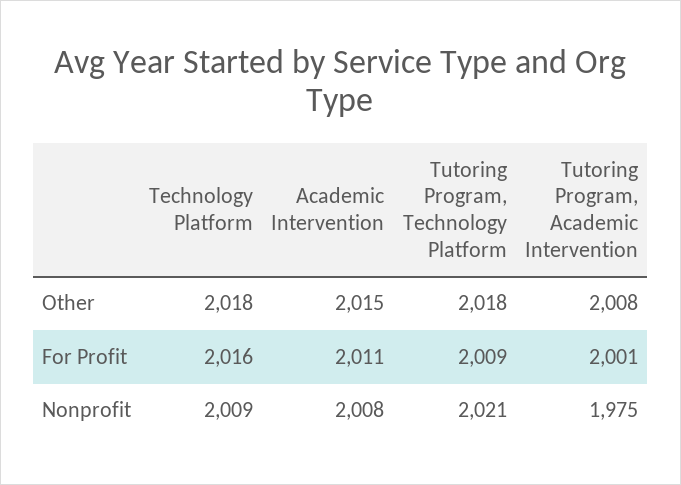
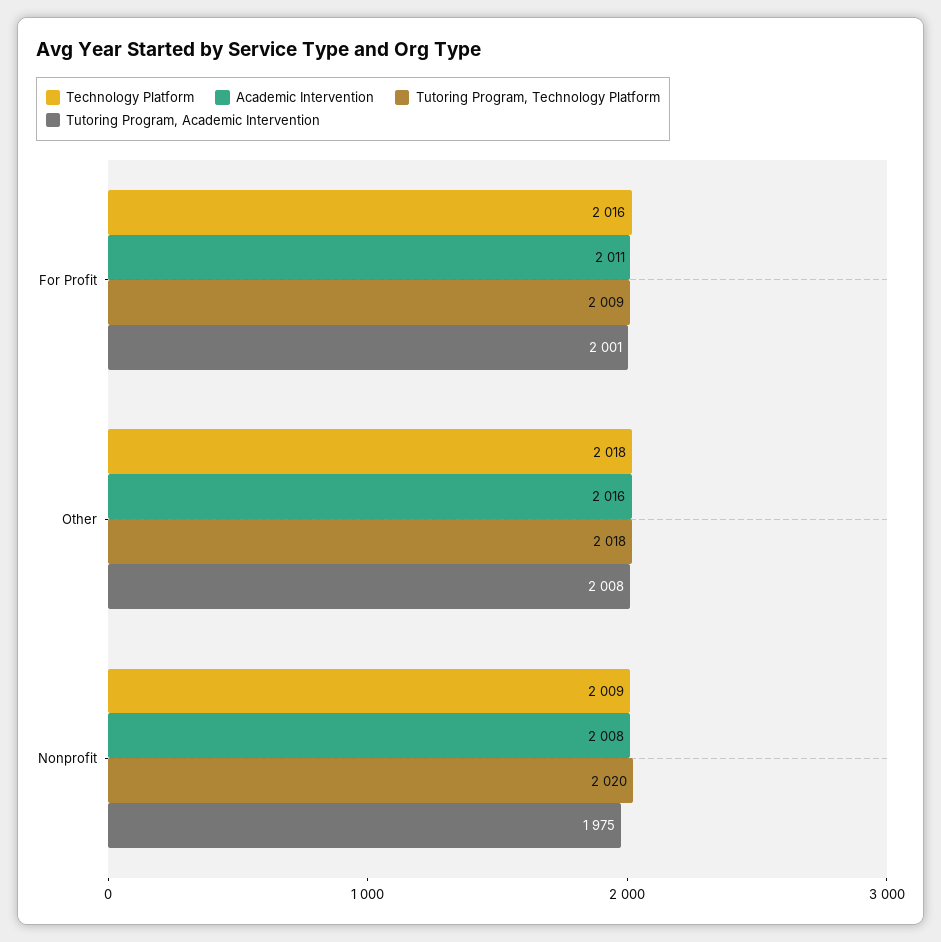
  {
    "Technology Platform": {
      "Other": 2018,
      "For Profit": 2016,
      "Nonprofit": 2009
    },
    "Academic Intervention": {
-     "Other": 2015,
+     "Other": 2016,
      "For Profit": 2011,
      "Nonprofit": 2008
    },
    "Tutoring Program, Technology Platform": {
      "Other": 2018,
      "For Profit": 2009,
-     "Nonprofit": 2021
+     "Nonprofit": 2020
    },
    "Tutoring Program, Academic Intervention": {
      "Other": 2008,
      "For Profit": 2001,
      "Nonprofit": 1975
    }
  }

